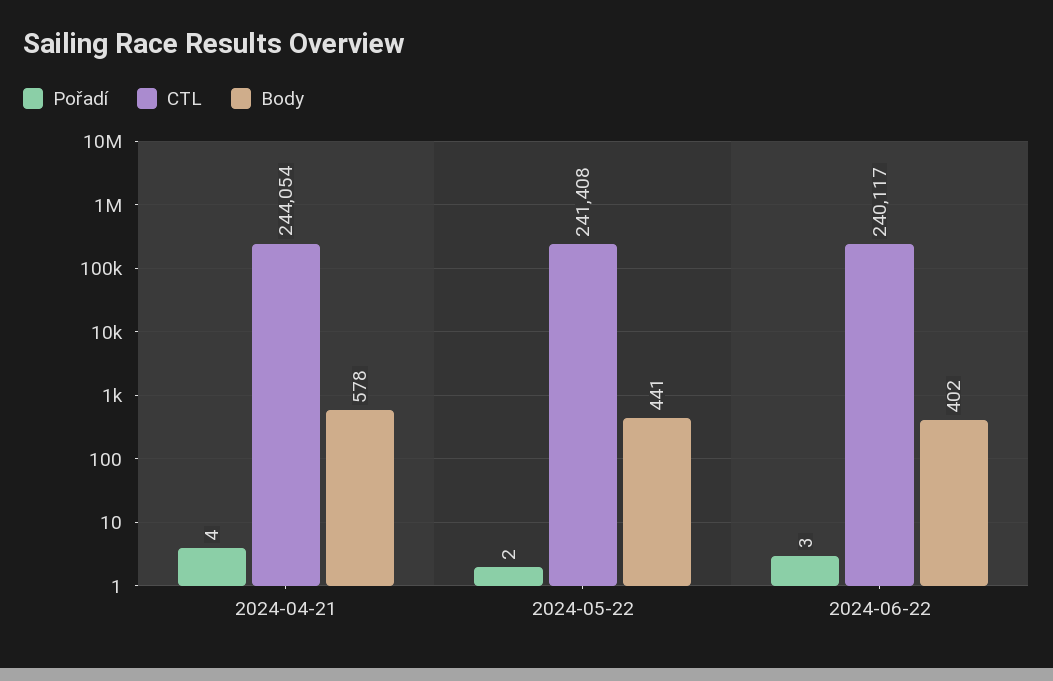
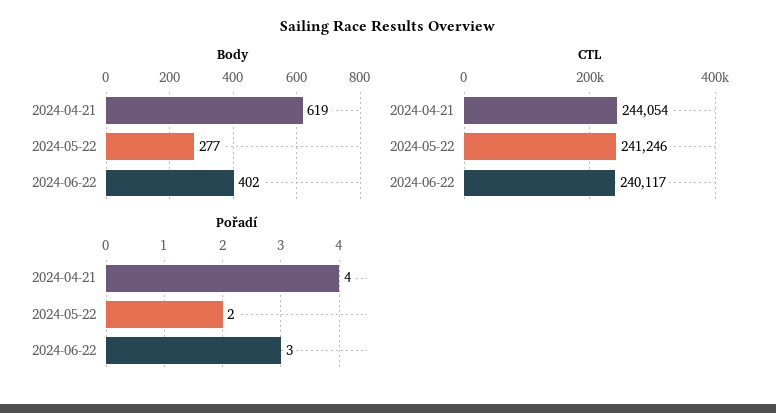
  {
    "Pořadí": {
      "2024-04-21": 4,
      "2024-05-22": 2,
      "2024-06-22": 3
    },
    "CTL": {
      "2024-04-21": 244054,
-     "2024-05-22": 241408,
+     "2024-05-22": 241246,
      "2024-06-22": 240117
    },
    "Body": {
-     "2024-04-21": 578,
+     "2024-04-21": 619,
-     "2024-05-22": 441,
+     "2024-05-22": 277,
      "2024-06-22": 402
    }
  }

